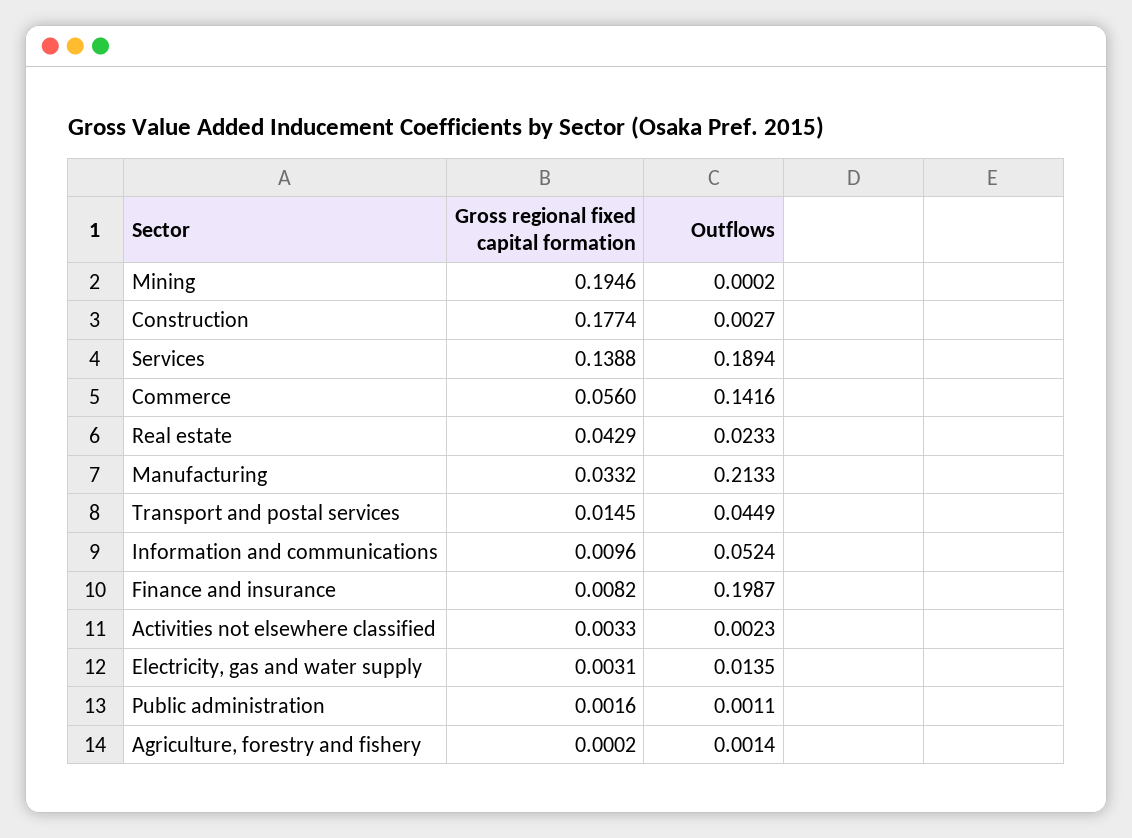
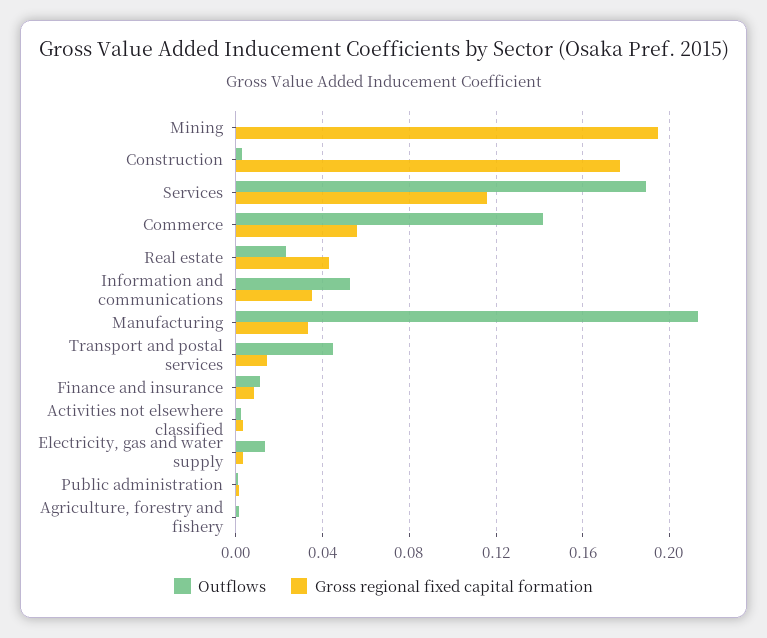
  {
    "Gross regional fixed capital formation": {
      "Mining": 0.1946,
      "Construction": 0.1774,
-     "Services": 0.1388,
+     "Services": 0.115,
      "Commerce": 0.056,
      "Real estate": 0.0429,
      "Manufacturing": 0.0332,
      "Transport and postal services": 0.0145,
-     "Information and communications": 0.0096,
+     "Information and communications": 0.035,
      "Finance and insurance": 0.0082,
      "Activities not elsewhere classified": 0.0033,
      "Electricity, gas and water supply": 0.0031,
      "Public administration": 0.0016,
      "Agriculture, forestry and fishery": 0.0002
    },
    "Outflows": {
      "Mining": 0.0002,
      "Construction": 0.0027,
      "Services": 0.1894,
      "Commerce": 0.1416,
      "Real estate": 0.0233,
      "Manufacturing": 0.2133,
      "Transport and postal services": 0.0449,
      "Information and communications": 0.0524,
-     "Finance and insurance": 0.1987,
+     "Finance and insurance": 0.01,
      "Activities not elsewhere classified": 0.0023,
      "Electricity, gas and water supply": 0.0135,
      "Public administration": 0.0011,
      "Agriculture, forestry and fishery": 0.0014
    }
  }

